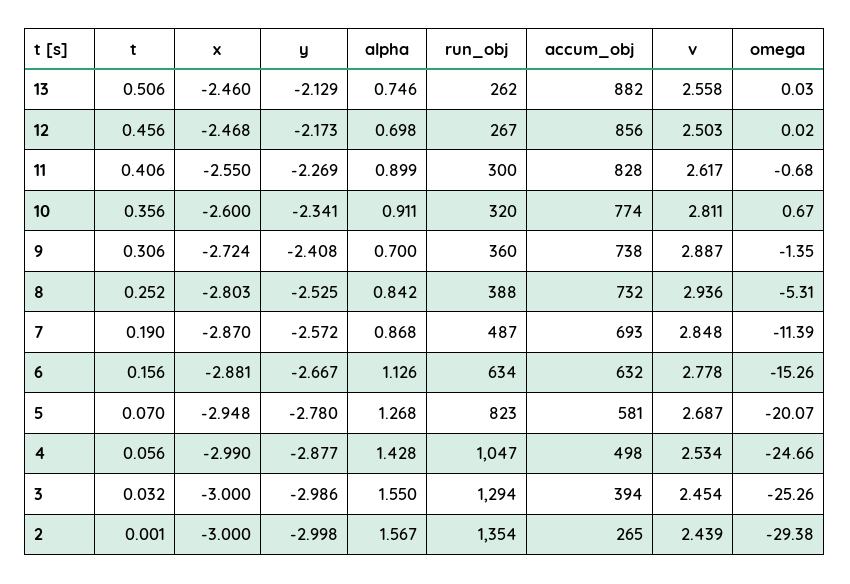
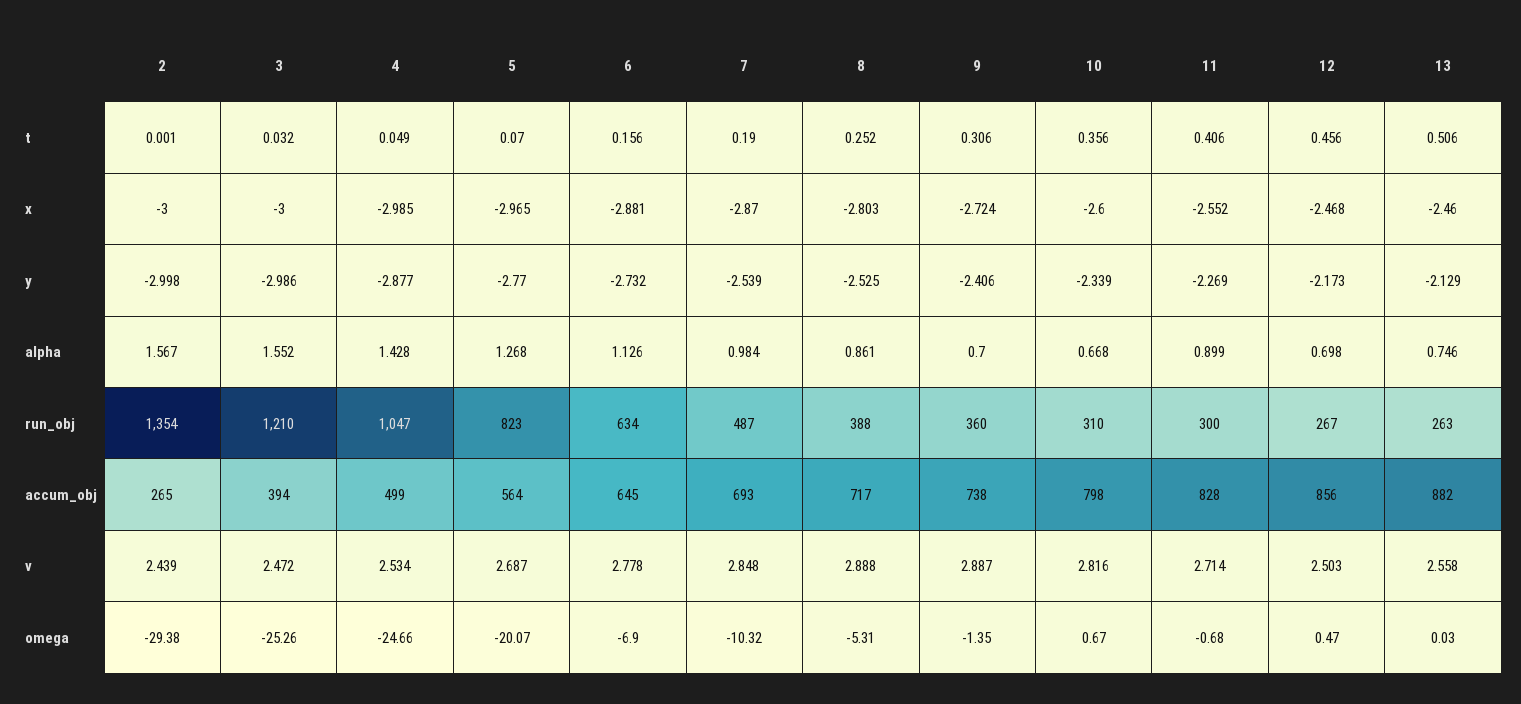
  {
    "t": {
      "13": 0.506,
      "12": 0.456,
      "11": 0.406,
      "10": 0.356,
      "9": 0.306,
      "8": 0.252,
      "7": 0.19,
      "6": 0.156,
      "5": 0.07,
-     "4": 0.056,
+     "4": 0.049,
      "3": 0.032,
      "2": 0.001
    },
    "x": {
      "13": -2.46,
      "12": -2.468,
-     "11": -2.55,
+     "11": -2.552,
      "10": -2.6,
      "9": -2.724,
      "8": -2.803,
      "7": -2.87,
      "6": -2.881,
-     "5": -2.948,
+     "5": -2.965,
-     "4": -2.99,
+     "4": -2.985,
      "3": -3,
      "2": -3
    },
    "y": {
      "13": -2.129,
      "12": -2.173,
      "11": -2.269,
-     "10": -2.341,
+     "10": -2.339,
-     "9": -2.408,
+     "9": -2.406,
      "8": -2.525,
-     "7": -2.572,
+     "7": -2.539,
-     "6": -2.667,
+     "6": -2.732,
-     "5": -2.78,
+     "5": -2.77,
      "4": -2.877,
      "3": -2.986,
      "2": -2.998
    },
    "alpha": {
      "13": 0.746,
      "12": 0.698,
      "11": 0.899,
-     "10": 0.911,
+     "10": 0.668,
      "9": 0.7,
-     "8": 0.842,
+     "8": 0.861,
-     "7": 0.868,
+     "7": 0.984,
      "6": 1.126,
      "5": 1.268,
      "4": 1.428,
-     "3": 1.55,
+     "3": 1.552,
      "2": 1.567
    },
    "run_obj": {
-     "13": 262,
+     "13": 263,
      "12": 267,
      "11": 300,
-     "10": 320,
+     "10": 310,
      "9": 360,
      "8": 388,
      "7": 487,
      "6": 634,
      "5": 823,
      "4": 1047,
-     "3": 1294,
+     "3": 1210,
      "2": 1354
    },
    "accum_obj": {
      "13": 882,
      "12": 856,
      "11": 828,
-     "10": 774,
+     "10": 798,
      "9": 738,
-     "8": 732,
+     "8": 717,
      "7": 693,
-     "6": 632,
+     "6": 645,
-     "5": 581,
+     "5": 564,
-     "4": 498,
+     "4": 499,
      "3": 394,
      "2": 265
    },
    "v": {
      "13": 2.558,
      "12": 2.503,
-     "11": 2.617,
+     "11": 2.714,
-     "10": 2.811,
+     "10": 2.816,
      "9": 2.887,
-     "8": 2.936,
+     "8": 2.888,
      "7": 2.848,
      "6": 2.778,
      "5": 2.687,
      "4": 2.534,
-     "3": 2.454,
+     "3": 2.472,
      "2": 2.439
    },
    "omega": {
      "13": 0.03,
-     "12": 0.02,
+     "12": 0.47,
      "11": -0.68,
      "10": 0.67,
      "9": -1.35,
      "8": -5.31,
-     "7": -11.39,
+     "7": -10.32,
-     "6": -15.26,
+     "6": -6.9,
      "5": -20.07,
      "4": -24.66,
      "3": -25.26,
      "2": -29.38
    }
  }

